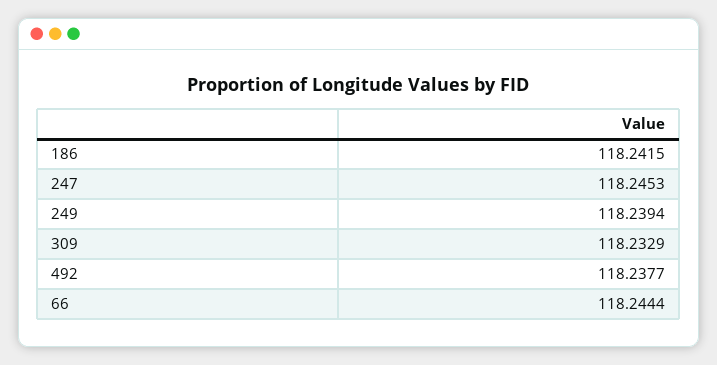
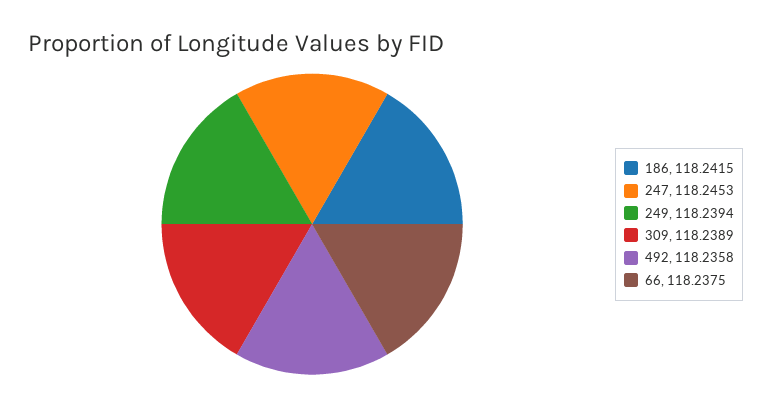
  {
    "186": 118.2415,
    "247": 118.2453,
    "249": 118.2394,
-   "309": 118.2329,
+   "309": 118.2389,
-   "492": 118.2377,
+   "492": 118.2358,
-   "66": 118.2444
+   "66": 118.2375
  }

